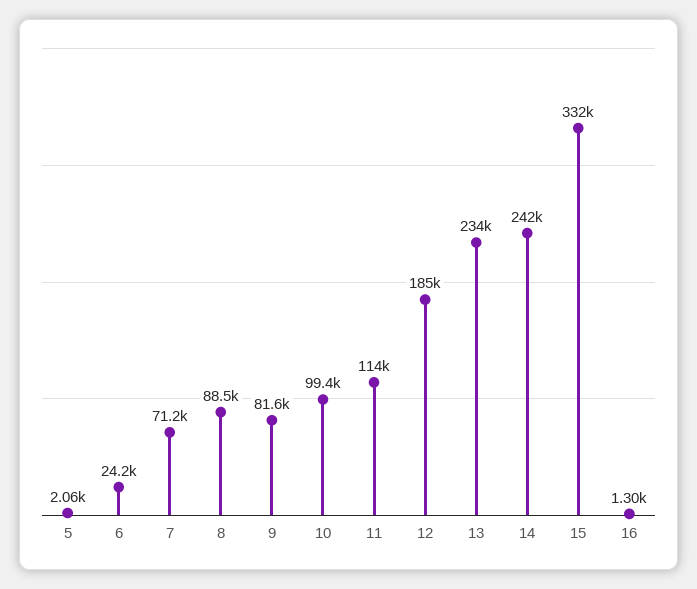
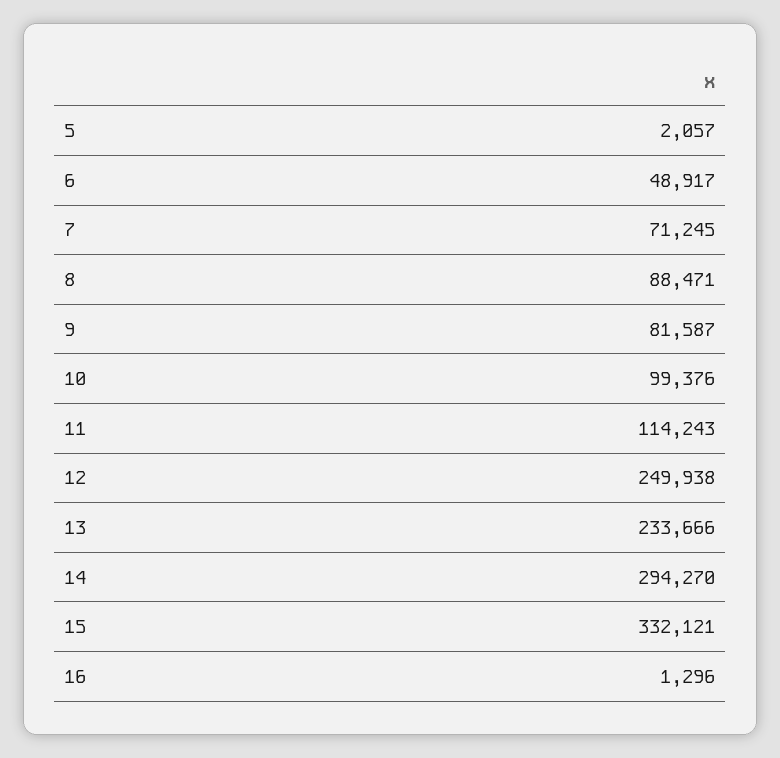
  {
    "5": 2057,
-   "6": 24200,
+   "6": 48917,
    "7": 71245,
    "8": 88471,
    "9": 81587,
    "10": 99376,
    "11": 114243,
-   "12": 185000,
+   "12": 249938,
    "13": 233666,
-   "14": 242000,
+   "14": 294270,
    "15": 332121,
    "16": 1296
  }

